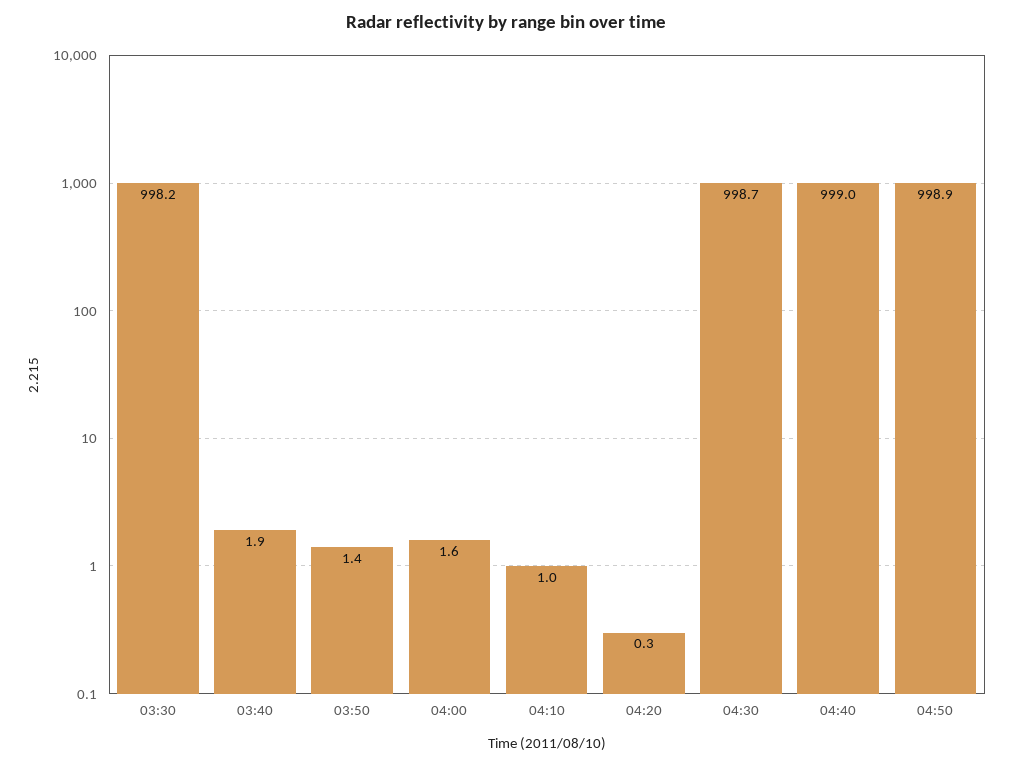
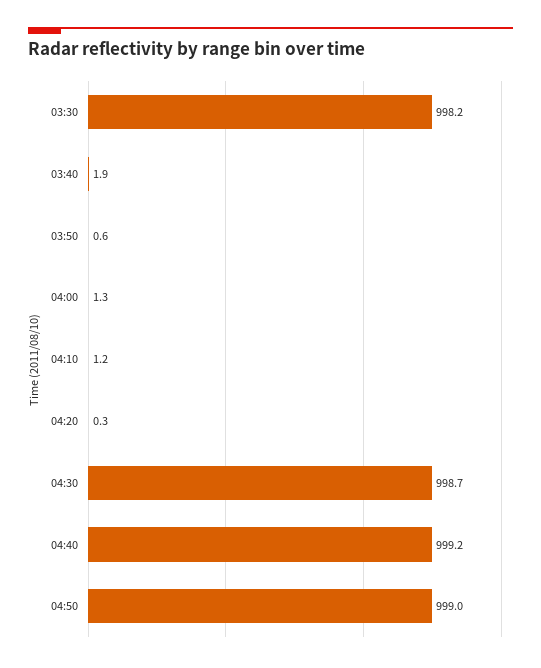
  {
    "03:30": 998.2,
    "03:40": 1.9,
-   "03:50": 1.4,
+   "03:50": 0.6,
-   "04:00": 1.6,
+   "04:00": 1.3,
-   "04:10": 1,
+   "04:10": 1.2,
    "04:20": 0.3,
    "04:30": 998.7,
-   "04:40": 999,
+   "04:40": 999.2,
-   "04:50": 998.9
+   "04:50": 999
  }

